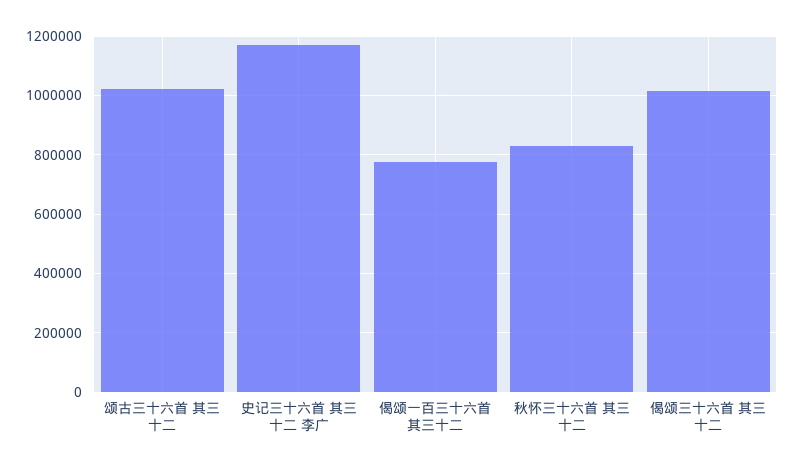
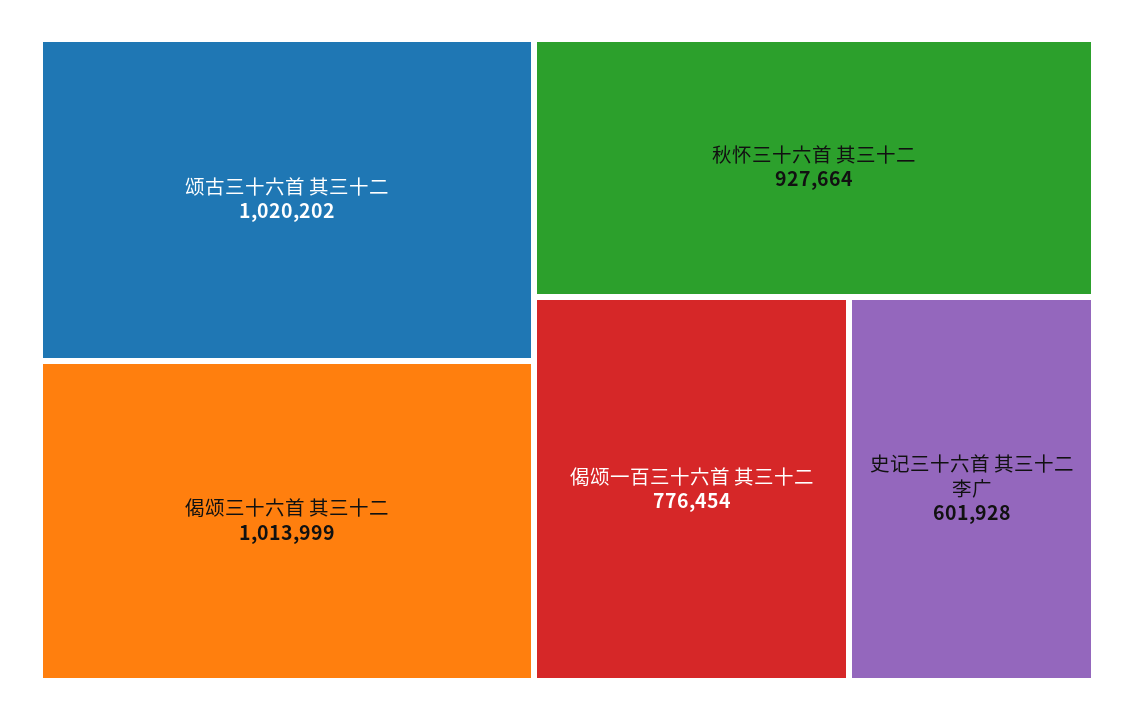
  {
    "颂古三十六首 其三十二": 1020202,
-   "史记三十六首 其三十二 李广": 1175000,
+   "史记三十六首 其三十二 李广": 601928,
    "偈颂一百三十六首 其三十二": 776454,
-   "秋怀三十六首 其三十二": 825000,
+   "秋怀三十六首 其三十二": 927664,
    "偈颂三十六首 其三十二": 1013999
  }

